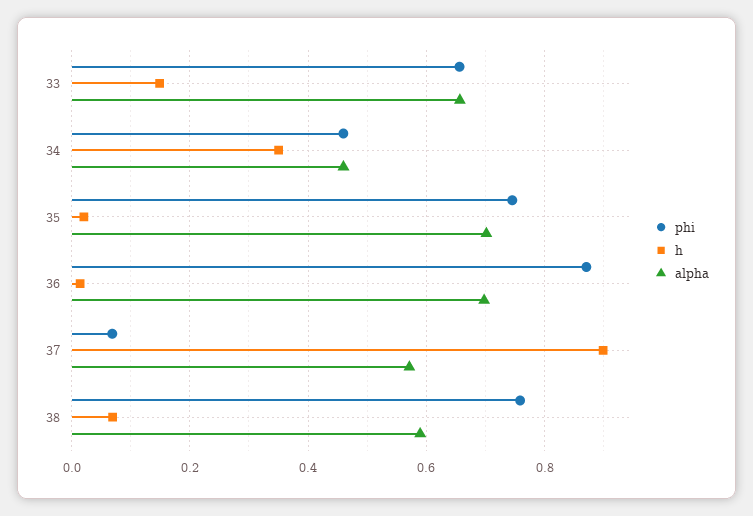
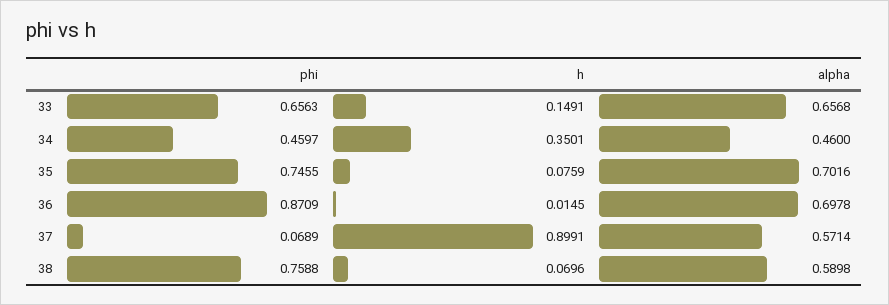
  {
    "phi": {
      "33": 0.6563,
      "34": 0.4597,
      "35": 0.7455,
      "36": 0.8709,
      "37": 0.0689,
      "38": 0.7588
    },
    "h": {
      "33": 0.1491,
      "34": 0.3501,
-     "35": 0.02,
+     "35": 0.0759,
      "36": 0.0145,
      "37": 0.8991,
      "38": 0.0696
    },
    "alpha": {
      "33": 0.6568,
      "34": 0.46,
      "35": 0.7016,
      "36": 0.6978,
      "37": 0.5714,
      "38": 0.5898
    }
  }

